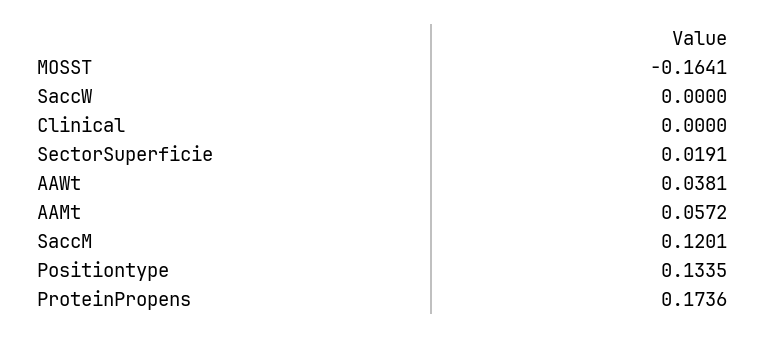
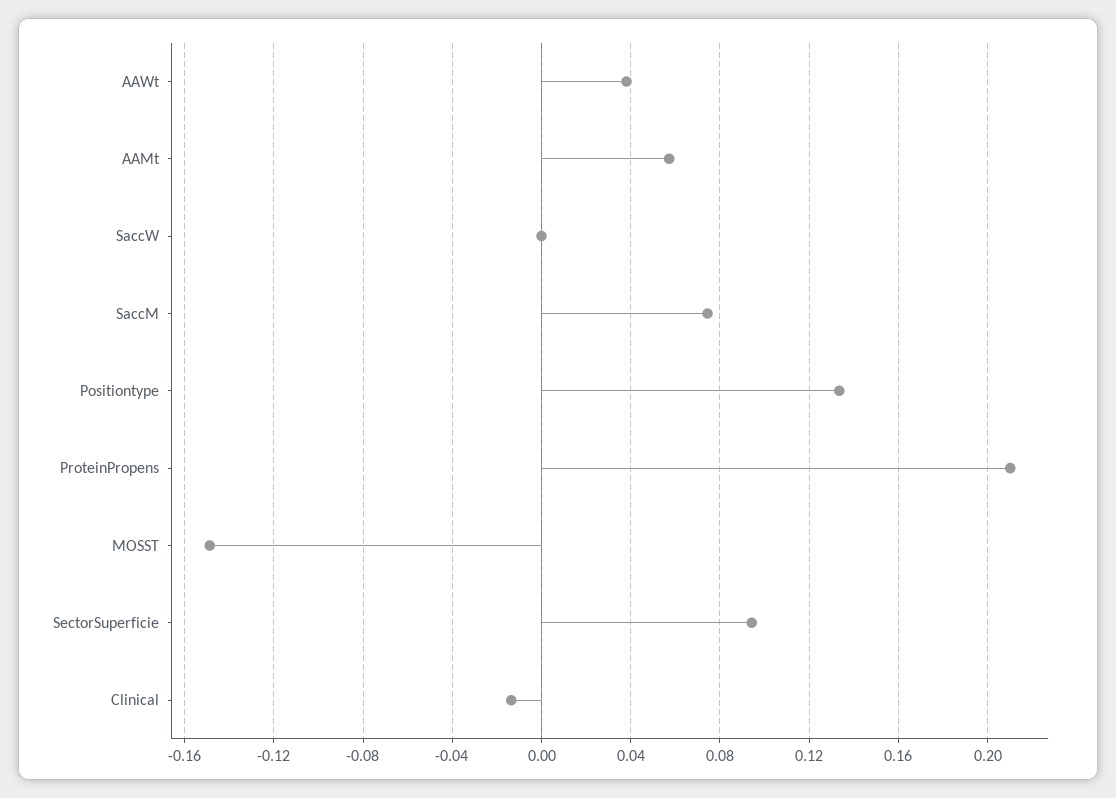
  {
-   "MOSST": -0.1641,
+   "MOSST": -0.15,
    "SaccW": 0,
-   "Clinical": 0,
+   "Clinical": -0.015,
-   "SectorSuperficie": 0.0191,
+   "SectorSuperficie": 0.095,
    "AAWt": 0.0381,
    "AAMt": 0.0572,
-   "SaccM": 0.1201,
+   "SaccM": 0.075,
    "Positiontype": 0.1335,
-   "ProteinPropens": 0.1736
+   "ProteinPropens": 0.21
  }

